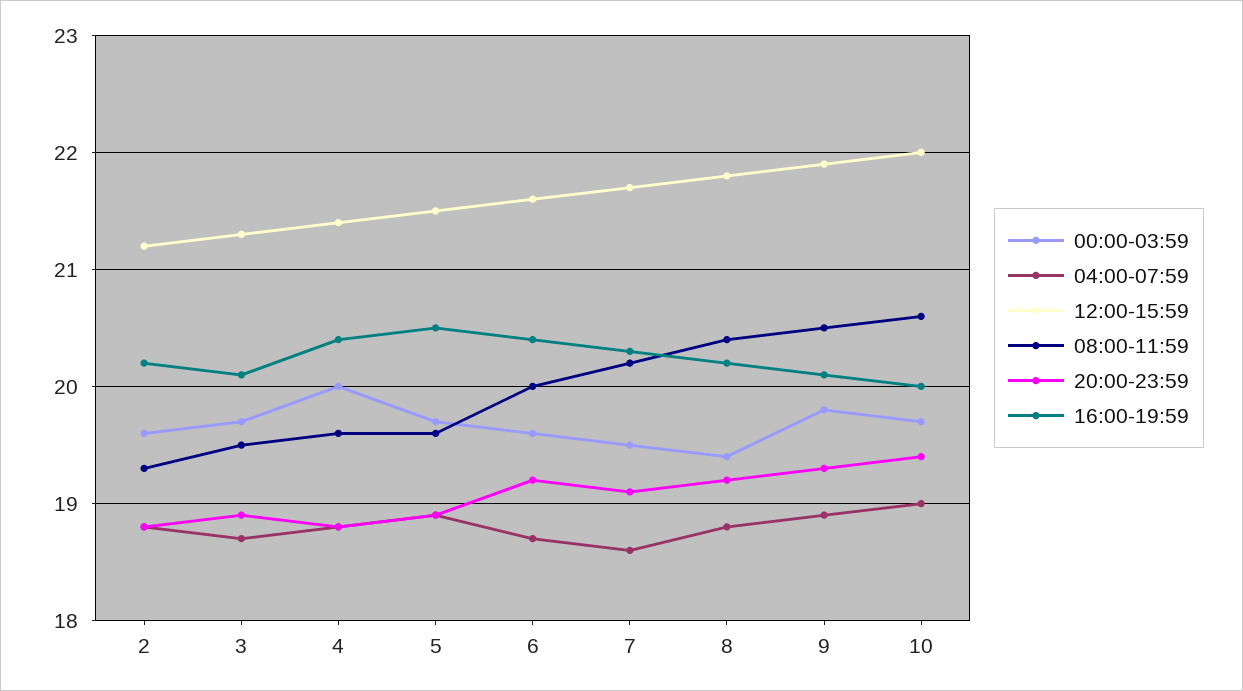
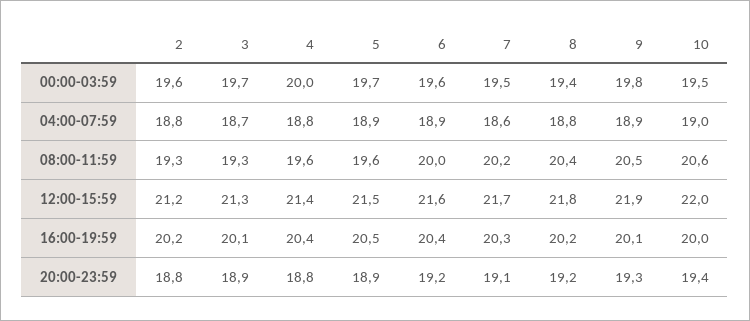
  {
    "00:00-03:59": {
      "2": 19.6,
      "3": 19.7,
      "4": 20,
      "5": 19.7,
      "6": 19.6,
      "7": 19.5,
      "8": 19.4,
      "9": 19.8,
-     "10": 19.7
+     "10": 19.5
    },
    "04:00-07:59": {
      "2": 18.8,
      "3": 18.7,
      "4": 18.8,
      "5": 18.9,
-     "6": 18.7,
+     "6": 18.9,
      "7": 18.6,
      "8": 18.8,
      "9": 18.9,
      "10": 19
    },
    "12:00-15:59": {
      "2": 21.2,
      "3": 21.3,
      "4": 21.4,
      "5": 21.5,
      "6": 21.6,
      "7": 21.7,
      "8": 21.8,
      "9": 21.9,
      "10": 22
    },
    "08:00-11:59": {
      "2": 19.3,
-     "3": 19.5,
+     "3": 19.3,
      "4": 19.6,
      "5": 19.6,
      "6": 20,
      "7": 20.2,
      "8": 20.4,
      "9": 20.5,
      "10": 20.6
    },
    "20:00-23:59": {
      "2": 18.8,
      "3": 18.9,
      "4": 18.8,
      "5": 18.9,
      "6": 19.2,
      "7": 19.1,
      "8": 19.2,
      "9": 19.3,
      "10": 19.4
    },
    "16:00-19:59": {
      "2": 20.2,
      "3": 20.1,
      "4": 20.4,
      "5": 20.5,
      "6": 20.4,
      "7": 20.3,
      "8": 20.2,
      "9": 20.1,
      "10": 20
    }
  }

